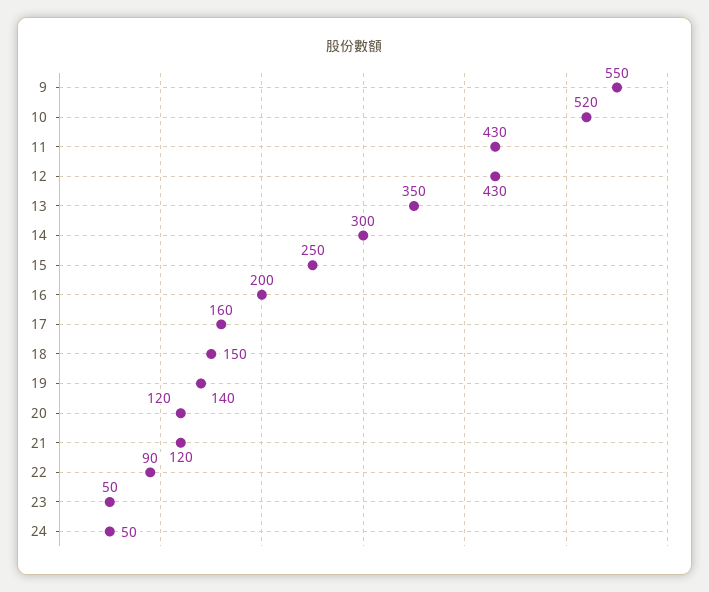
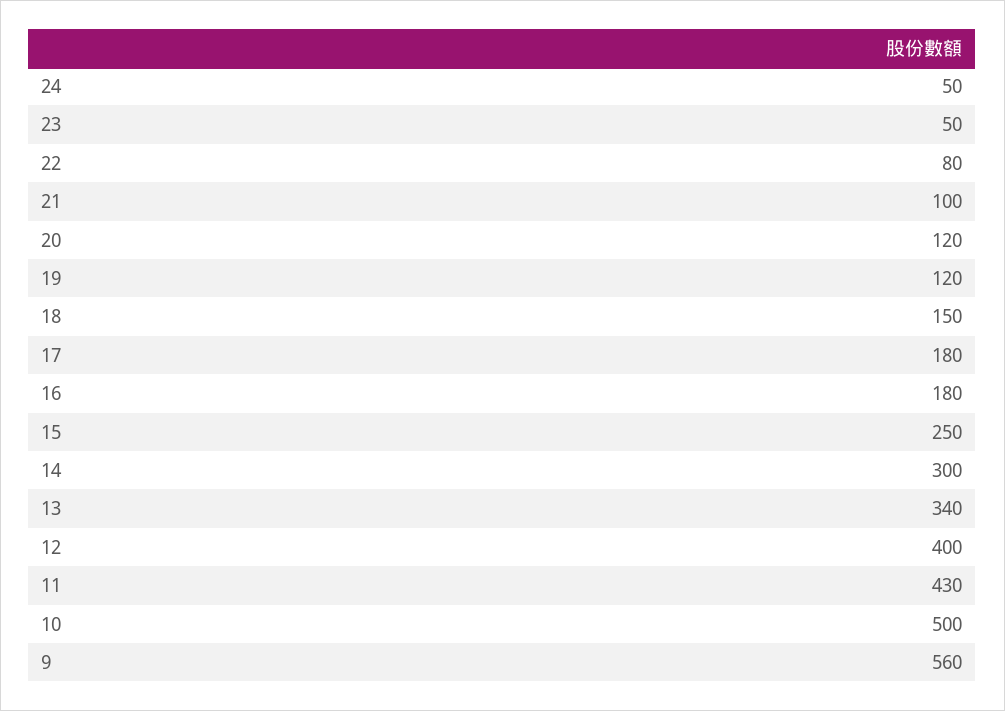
  {
-   "9": 550,
+   "9": 560,
-   "10": 520,
+   "10": 500,
    "11": 430,
-   "12": 430,
+   "12": 400,
-   "13": 350,
+   "13": 340,
    "14": 300,
    "15": 250,
-   "16": 200,
+   "16": 180,
-   "17": 160,
+   "17": 180,
    "18": 150,
-   "19": 140,
+   "19": 120,
    "20": 120,
-   "21": 120,
+   "21": 100,
-   "22": 90,
+   "22": 80,
    "23": 50,
    "24": 50
  }

